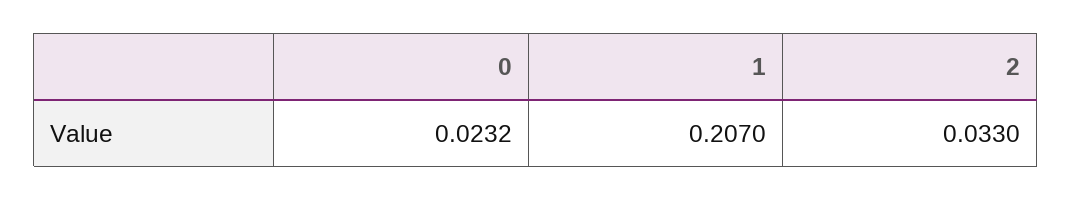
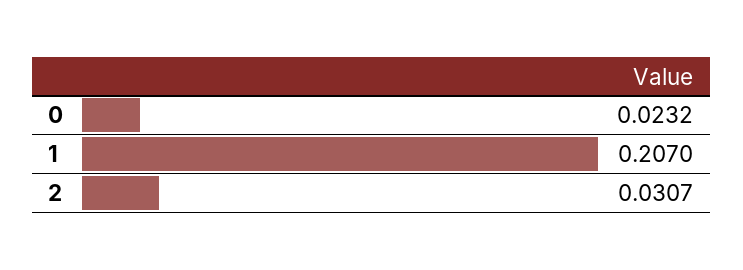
  {
    "0": 0.0232,
    "1": 0.207,
-   "2": 0.033
+   "2": 0.0307
  }

